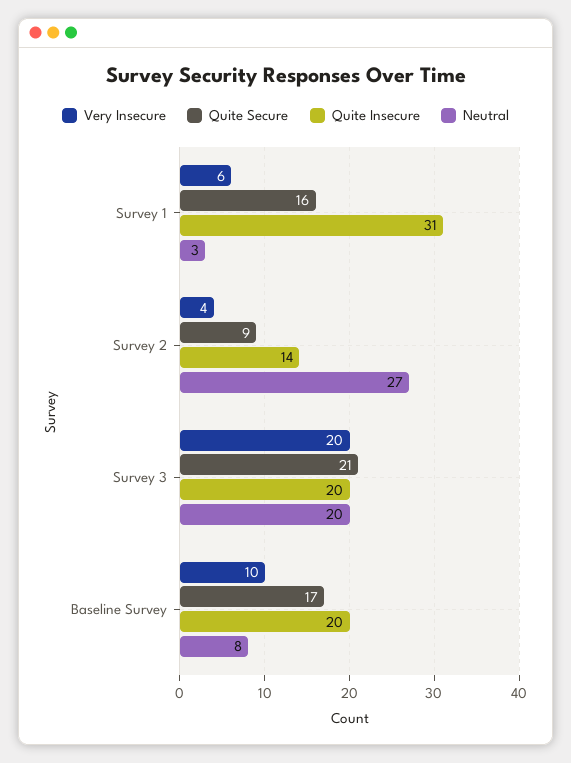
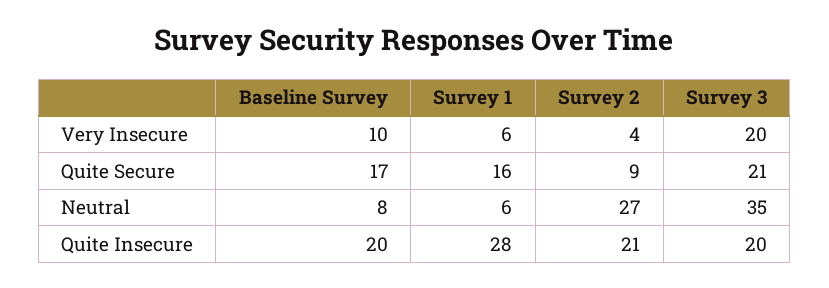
  {
    "Very Insecure": {
      "Survey 1": 6,
      "Survey 2": 4,
      "Survey 3": 20,
      "Baseline Survey": 10
    },
    "Quite Secure": {
      "Survey 1": 16,
      "Survey 2": 9,
      "Survey 3": 21,
      "Baseline Survey": 17
    },
    "Quite Insecure": {
-     "Survey 1": 31,
+     "Survey 1": 28,
-     "Survey 2": 14,
+     "Survey 2": 21,
      "Survey 3": 20,
      "Baseline Survey": 20
    },
    "Neutral": {
-     "Survey 1": 3,
+     "Survey 1": 6,
      "Survey 2": 27,
-     "Survey 3": 20,
+     "Survey 3": 35,
      "Baseline Survey": 8
    }
  }

